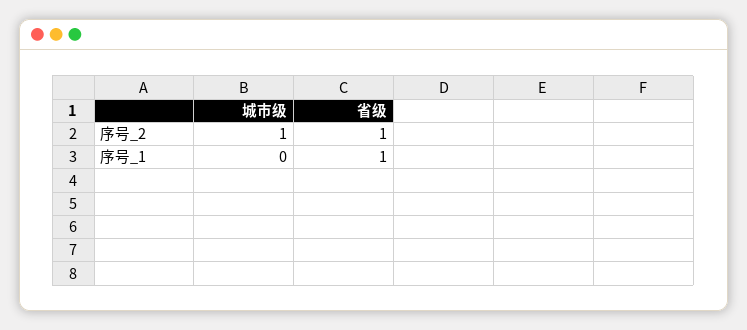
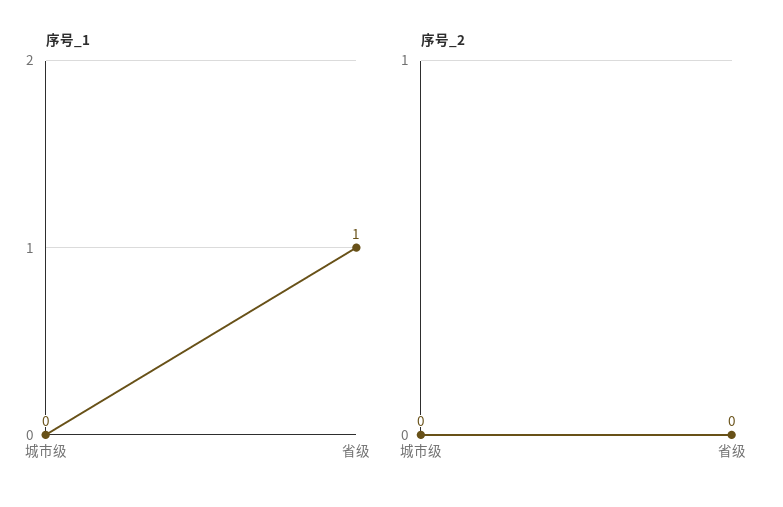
  {
    "序号_2": {
-     "城市级": 1,
+     "城市级": 0,
-     "省级": 1
+     "省级": 0
    },
    "序号_1": {
      "城市级": 0,
      "省级": 1
    }
  }

